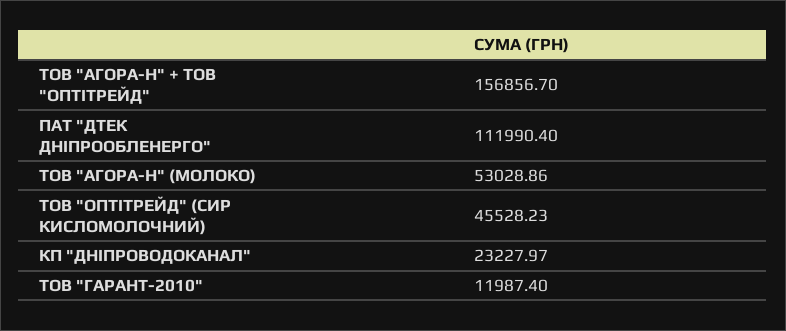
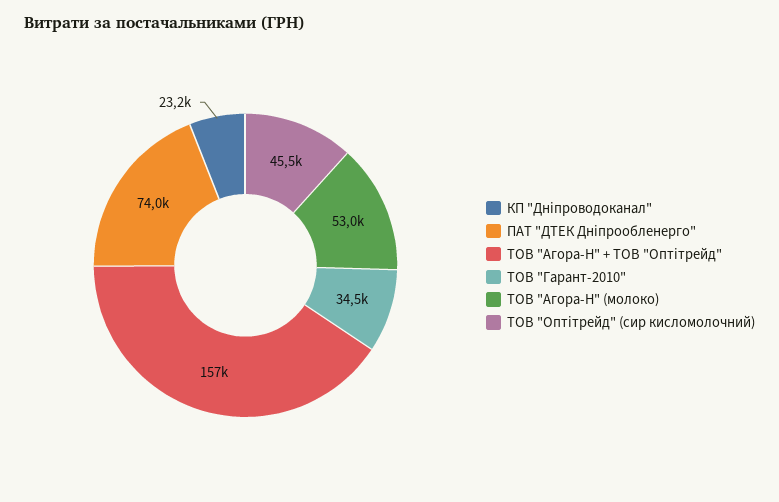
  {
    "ТОВ \"АГОРА-Н\" + ТОВ \"ОПТІТРЕЙД\"": 156856.7,
-   "ПАТ \"ДТЕК ДНІПРООБЛЕНЕРГО\"": 111990.4,
+   "ПАТ \"ДТЕК ДНІПРООБЛЕНЕРГО\"": 74000,
    "ТОВ \"АГОРА-Н\" (МОЛОКО)": 53028.86,
    "ТОВ \"ОПТІТРЕЙД\" (СИР КИСЛОМОЛОЧНИЙ)": 45528.23,
    "КП \"ДНІПРОВОДОКАНАЛ\"": 23227.97,
-   "ТОВ \"ГАРАНТ-2010\"": 11987.4
+   "ТОВ \"ГАРАНТ-2010\"": 34500
  }

